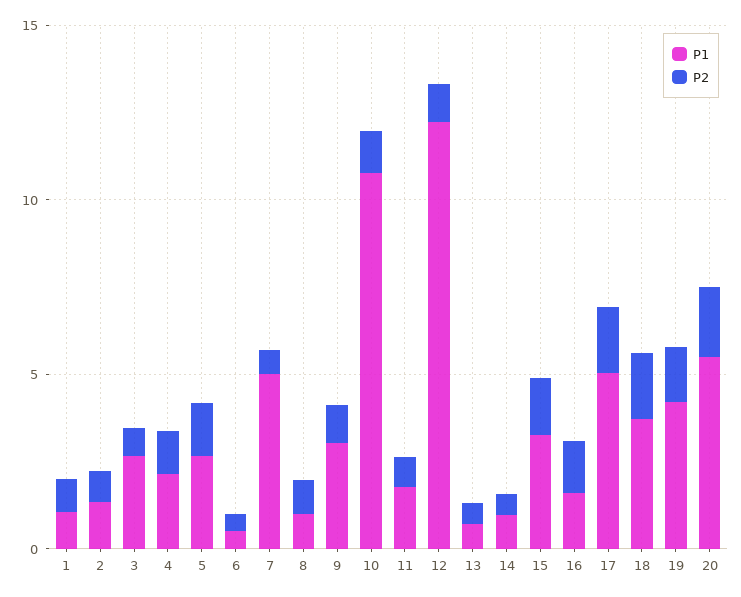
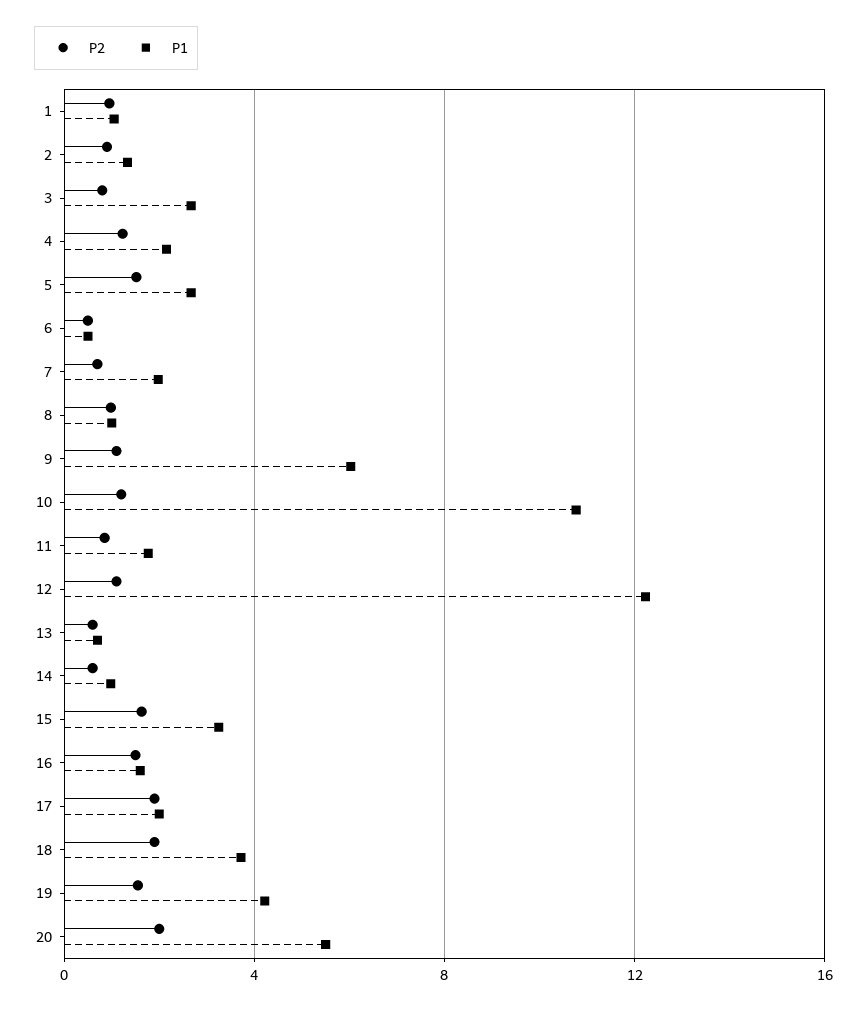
  {
    "P1": {
      "1": 1,
      "2": 1.5,
      "3": 2.5,
      "4": 2,
      "5": 2.5,
      "6": 0.5,
-     "7": 5,
+     "7": 2,
      "8": 1,
-     "9": 3,
+     "9": 6,
      "10": 11,
      "11": 2,
      "12": 12,
      "13": 0.5,
      "14": 1,
      "15": 3.5,
      "16": 1.5,
-     "17": 5,
+     "17": 2,
      "18": 3.5,
      "19": 4,
      "20": 5.5
    },
    "P2": {
      "1": 1,
      "2": 1,
      "3": 1,
      "4": 1,
      "5": 1.5,
      "6": 0.5,
      "7": 0.5,
      "8": 1,
      "9": 1,
      "10": 1,
      "11": 1,
      "12": 1,
      "13": 0.5,
      "14": 0.5,
      "15": 1.5,
      "16": 1.5,
      "17": 2,
      "18": 2,
      "19": 1.5,
      "20": 2
    }
  }

